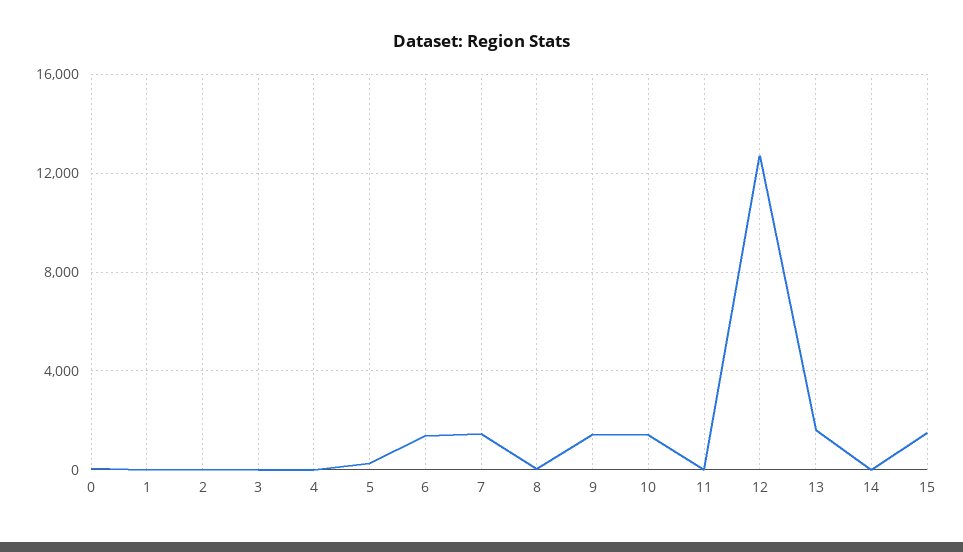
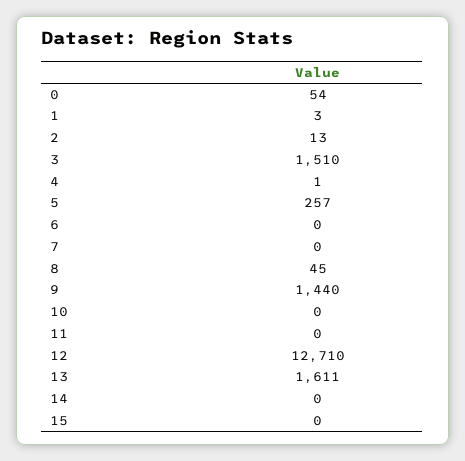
  {
    "0": 54,
    "1": 3,
    "2": 13,
-   "3": 0,
+   "3": 1510,
    "4": 1,
    "5": 257,
-   "6": 1500,
+   "6": 0,
-   "7": 1500,
+   "7": 0,
    "8": 45,
    "9": 1440,
-   "10": 1500,
+   "10": 0,
    "11": 0,
    "12": 12710,
    "13": 1611,
    "14": 0,
-   "15": 1500
+   "15": 0
  }

